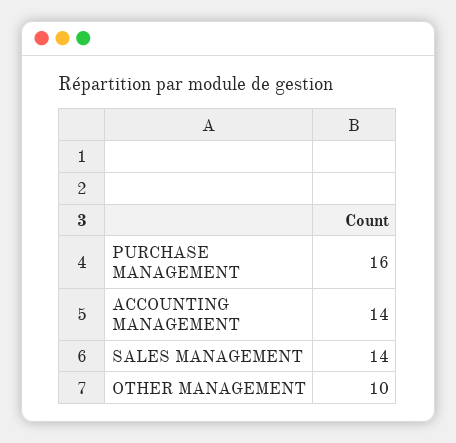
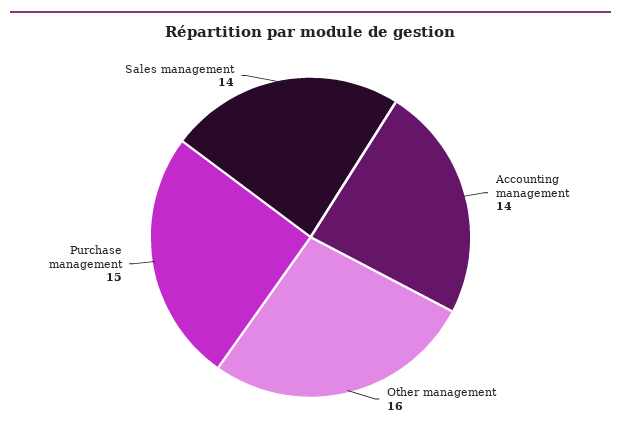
  {
-   "PURCHASE MANAGEMENT": 16,
+   "PURCHASE MANAGEMENT": 15,
    "ACCOUNTING MANAGEMENT": 14,
    "SALES MANAGEMENT": 14,
-   "OTHER MANAGEMENT": 10
+   "OTHER MANAGEMENT": 16
  }

